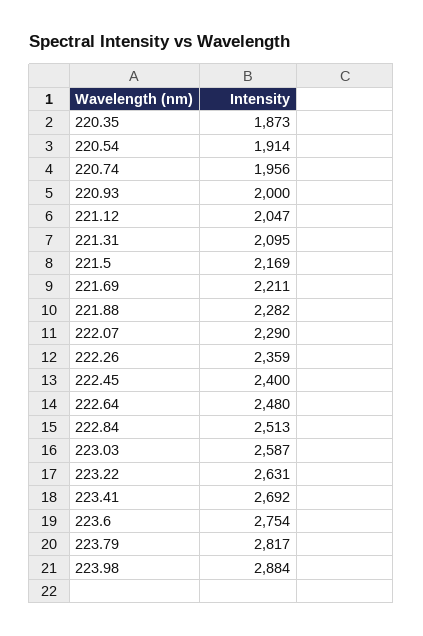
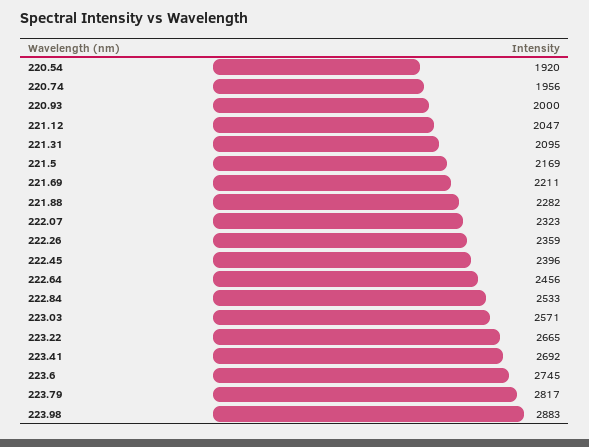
  {
-   "220.35": 1873,
-   "220.54": 1914,
+   "220.54": 1920,
    "220.74": 1956,
    "220.93": 2000,
    "221.12": 2047,
    "221.31": 2095,
    "221.5": 2169,
    "221.69": 2211,
    "221.88": 2282,
-   "222.07": 2290,
+   "222.07": 2323,
    "222.26": 2359,
-   "222.45": 2400,
+   "222.45": 2396,
-   "222.64": 2480,
+   "222.64": 2456,
-   "222.84": 2513,
+   "222.84": 2533,
-   "223.03": 2587,
+   "223.03": 2571,
-   "223.22": 2631,
+   "223.22": 2665,
    "223.41": 2692,
-   "223.6": 2754,
+   "223.6": 2745,
    "223.79": 2817,
-   "223.98": 2884
+   "223.98": 2883
  }

